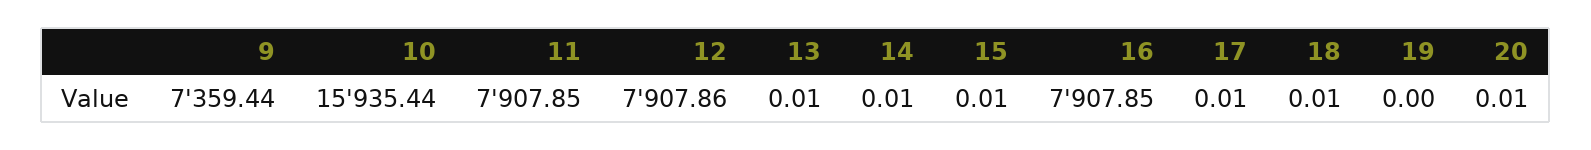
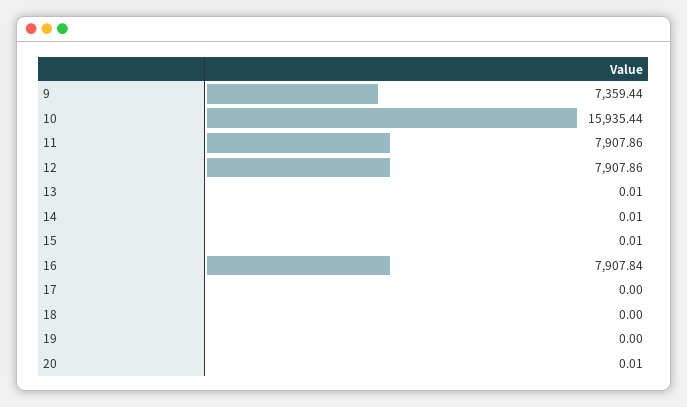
  {
    "9": 7359.44,
    "10": 15935.44,
-   "11": 7907.85,
+   "11": 7907.86,
    "12": 7907.86,
    "13": 0.01,
    "14": 0.01,
    "15": 0.01,
-   "16": 7907.85,
+   "16": 7907.84,
-   "17": 0.01,
+   "17": 0,
-   "18": 0.01,
+   "18": 0,
    "19": 0,
    "20": 0.01
  }

